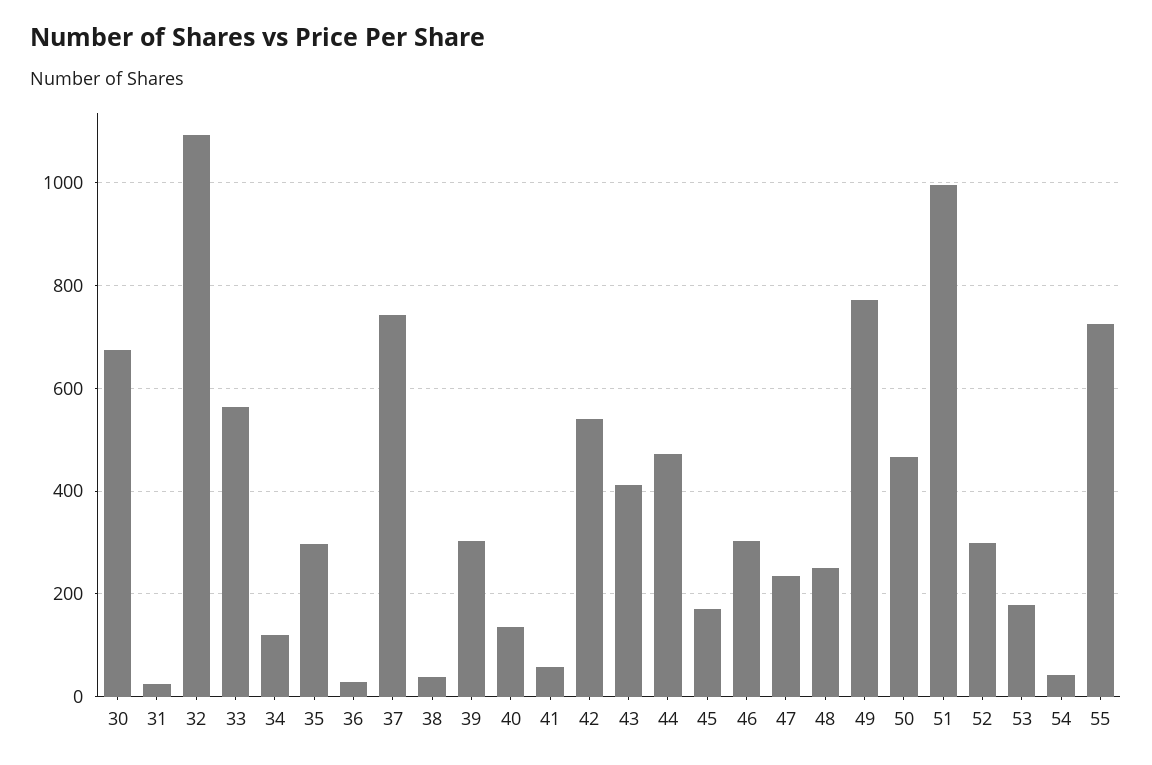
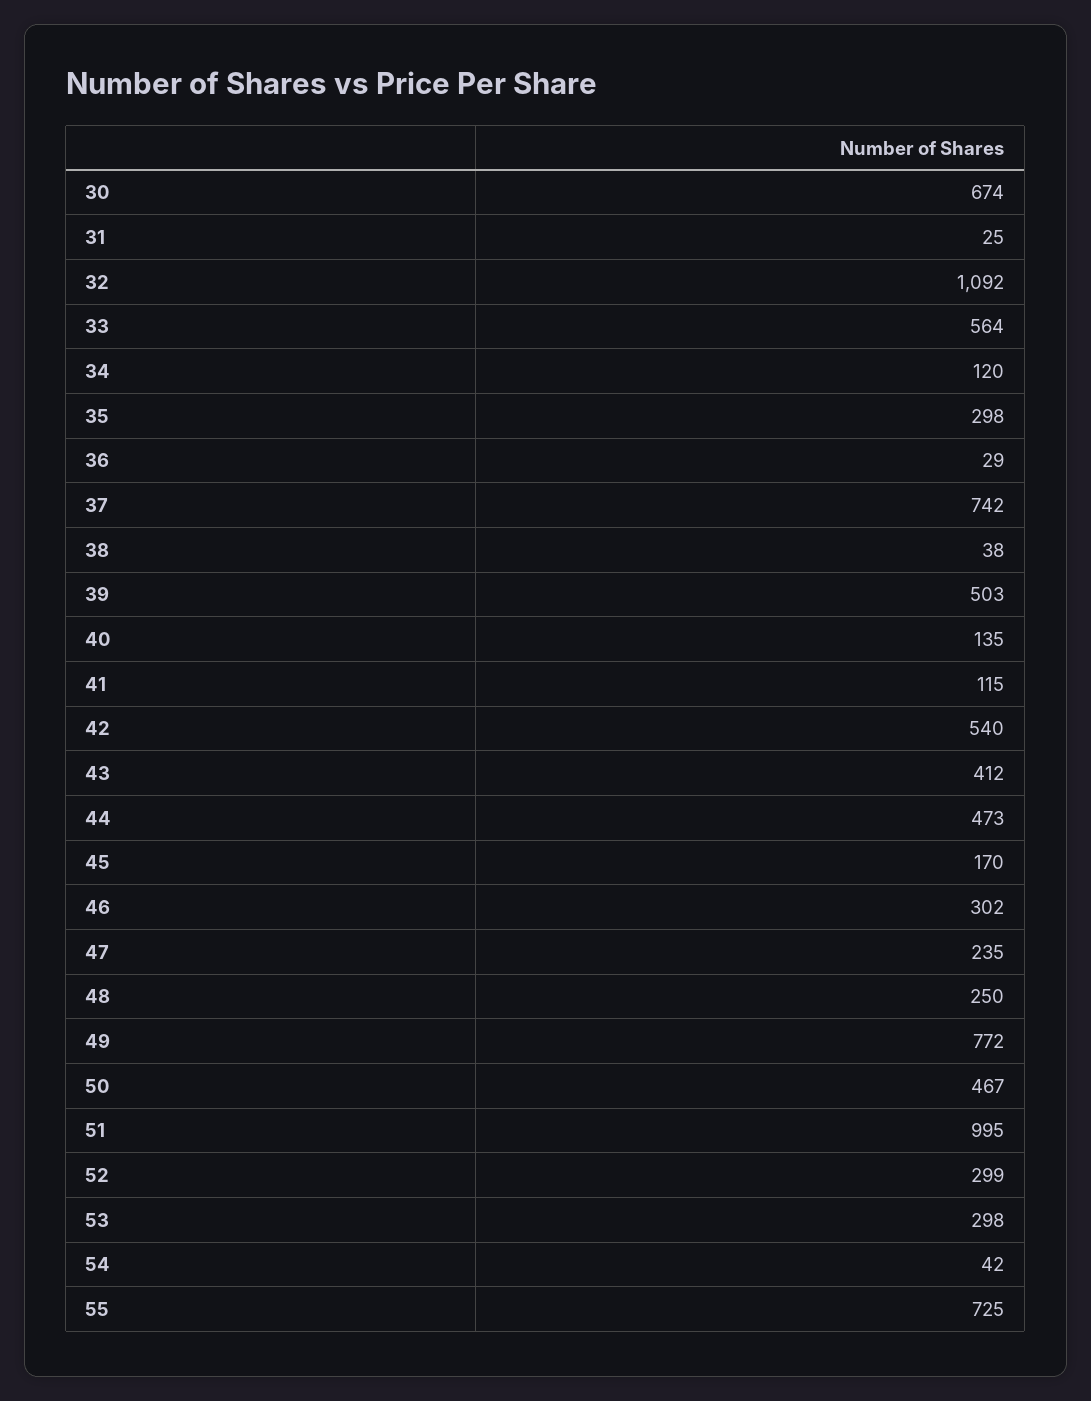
  {
    "30": 674,
    "31": 25,
    "32": 1092,
    "33": 564,
    "34": 120,
    "35": 298,
    "36": 29,
    "37": 742,
    "38": 38,
-   "39": 300,
+   "39": 503,
    "40": 135,
-   "41": 60,
+   "41": 115,
    "42": 540,
    "43": 412,
    "44": 473,
    "45": 170,
    "46": 302,
    "47": 235,
    "48": 250,
    "49": 772,
    "50": 467,
    "51": 995,
    "52": 299,
-   "53": 180,
+   "53": 298,
    "54": 42,
    "55": 725
  }

